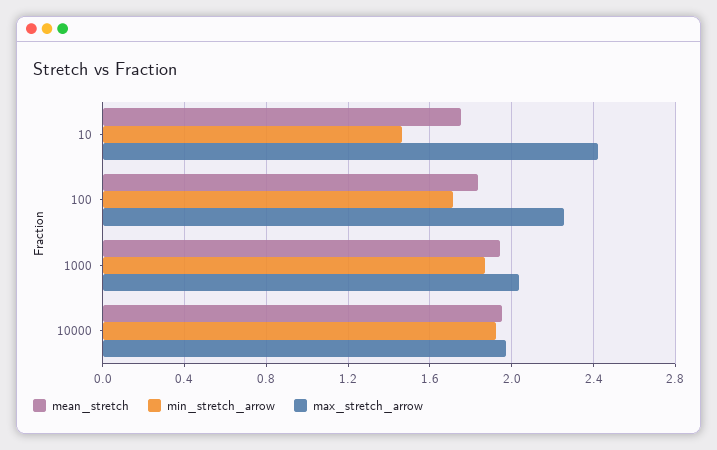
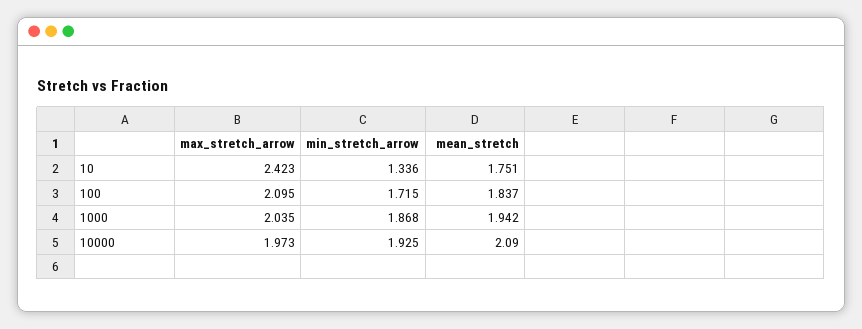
  {
    "mean_stretch": {
      "10": 1.751,
      "100": 1.837,
      "1000": 1.942,
-     "10000": 1.95
+     "10000": 2.09
    },
    "min_stretch_arrow": {
-     "10": 1.45,
+     "10": 1.336,
      "100": 1.715,
      "1000": 1.868,
      "10000": 1.925
    },
    "max_stretch_arrow": {
      "10": 2.423,
-     "100": 2.25,
+     "100": 2.095,
      "1000": 2.035,
      "10000": 1.973
    }
  }

